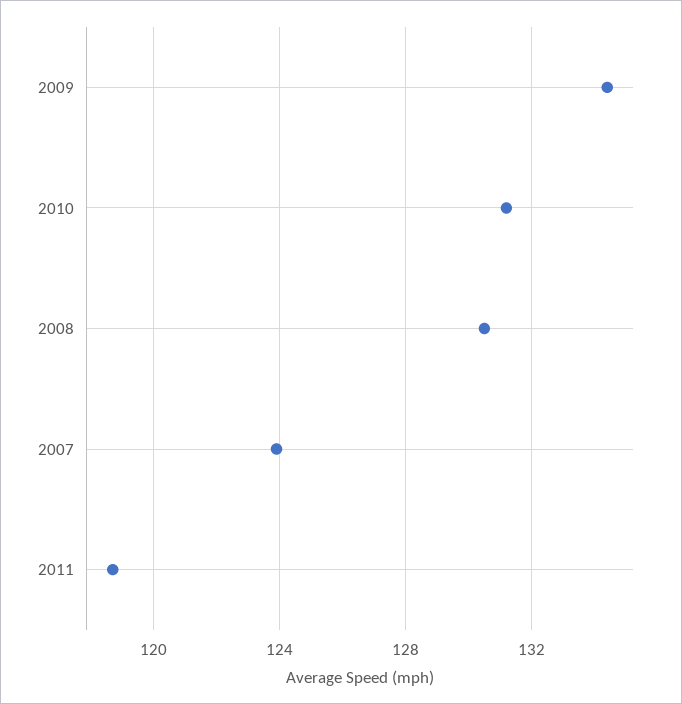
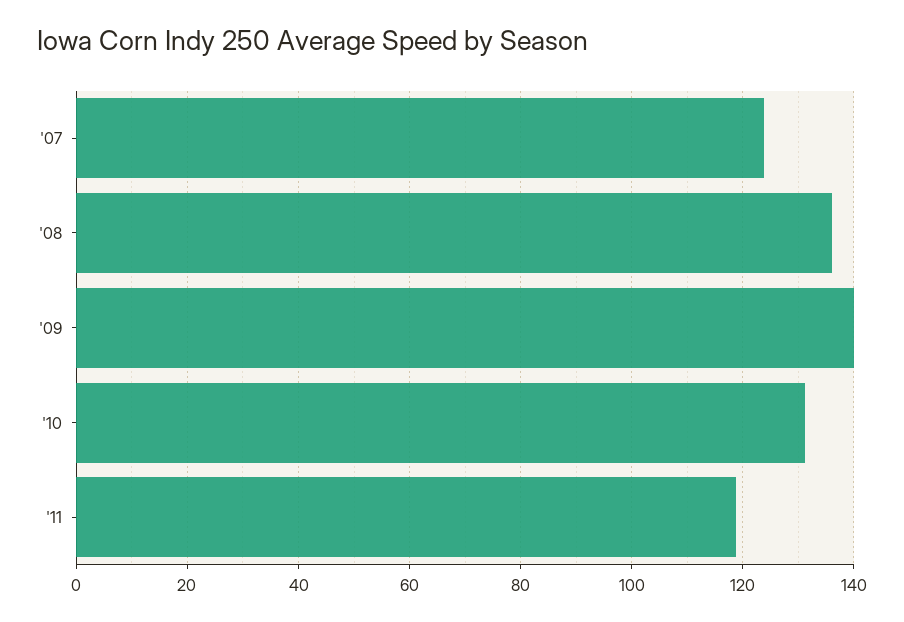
  {
-   "2009": 134.5,
+   "2009": 140,
    "2010": 131,
-   "2008": 130.5,
+   "2008": 136,
    "2007": 124,
    "2011": 118.5
  }

